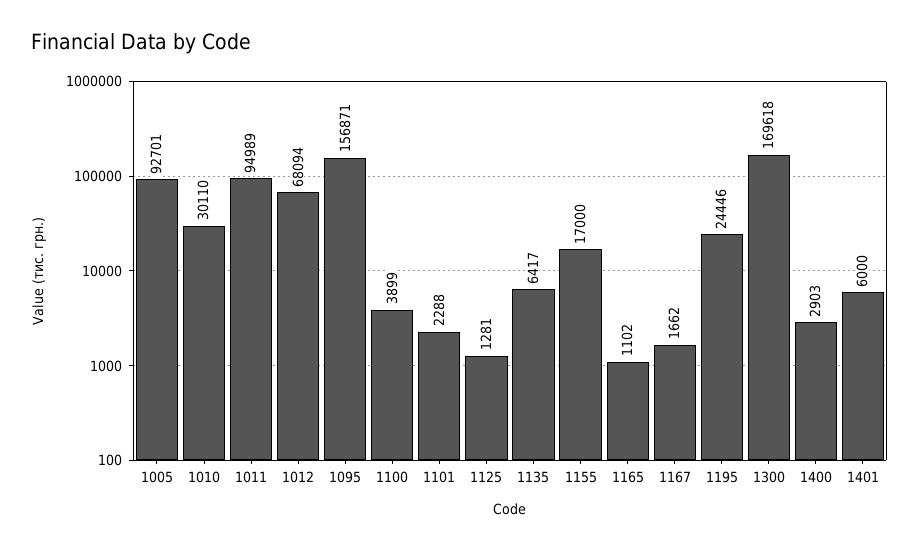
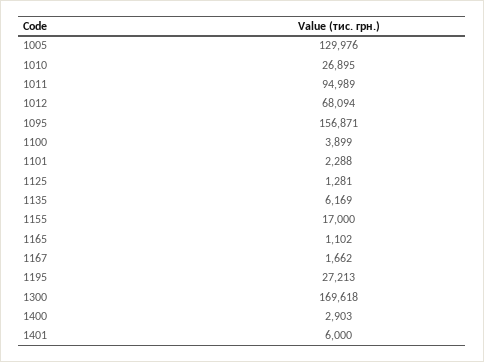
  {
-   "1005": 92701,
+   "1005": 129976,
-   "1010": 30110,
+   "1010": 26895,
    "1011": 94989,
    "1012": 68094,
    "1095": 156871,
    "1100": 3899,
    "1101": 2288,
    "1125": 1281,
-   "1135": 6417,
+   "1135": 6169,
    "1155": 17000,
    "1165": 1102,
    "1167": 1662,
-   "1195": 24446,
+   "1195": 27213,
    "1300": 169618,
    "1400": 2903,
    "1401": 6000
  }

